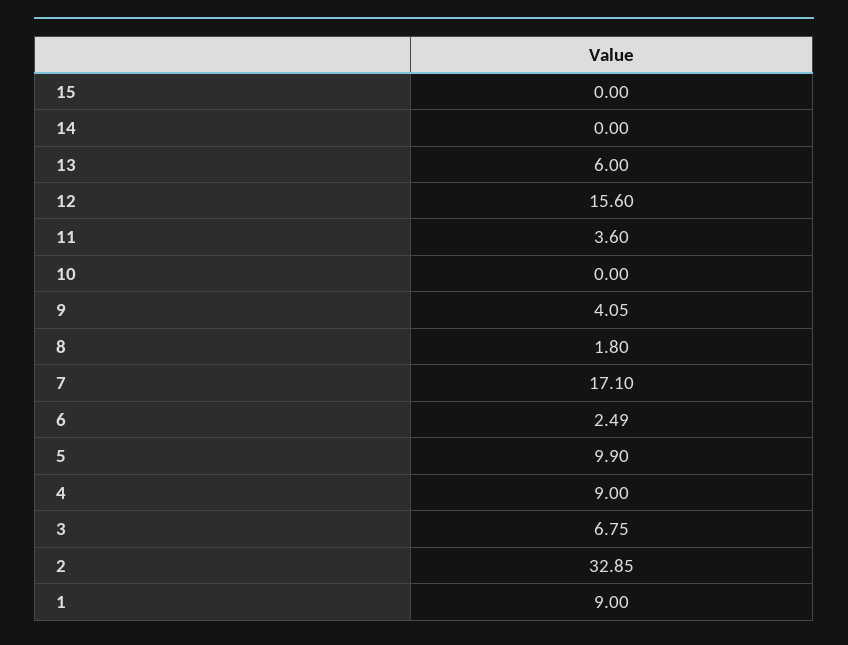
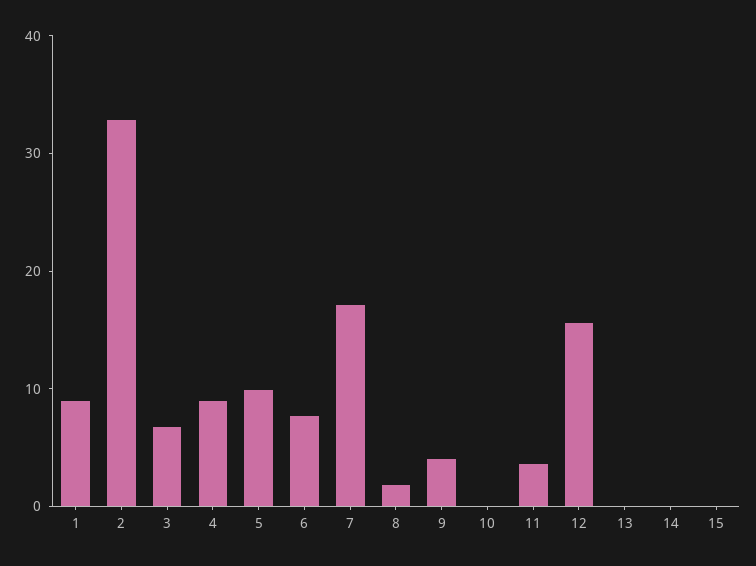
  {
    "15": 0,
    "14": 0,
-   "13": 6,
+   "13": 0,
    "12": 15.6,
    "11": 3.6,
    "10": 0,
    "9": 4.05,
    "8": 1.8,
    "7": 17.1,
-   "6": 2.49,
+   "6": 8,
    "5": 9.9,
    "4": 9,
    "3": 6.75,
    "2": 32.85,
    "1": 9
  }

